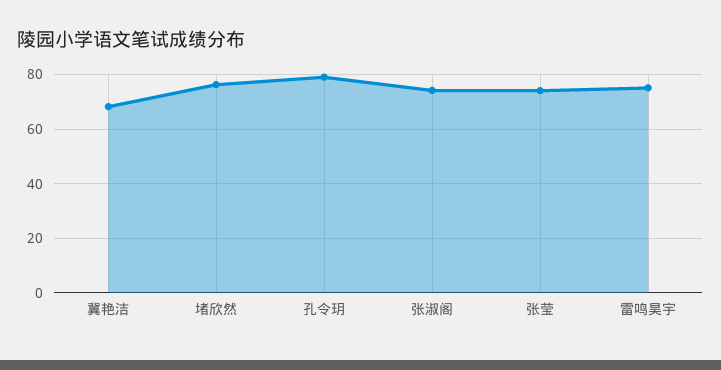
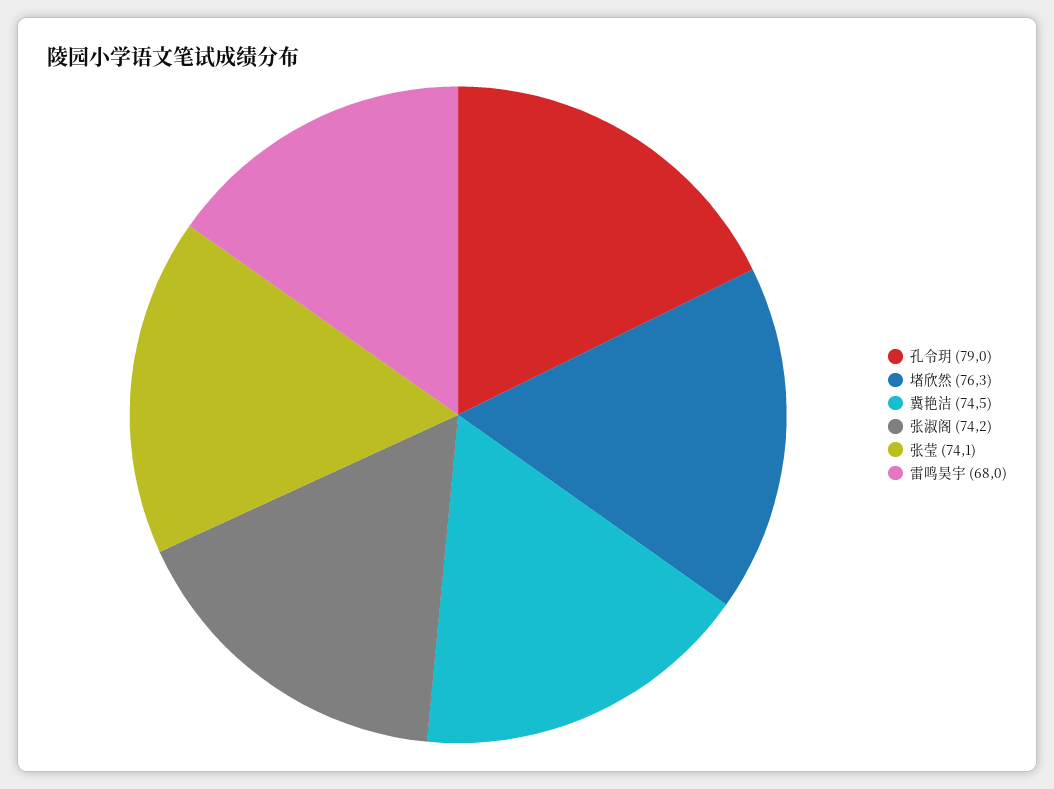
  {
-   "冀艳洁": 67.5,
+   "冀艳洁": 74.5,
    "堵欣然": 76.3,
    "孔令玥": 79,
    "张淑阁": 74.2,
    "张莹": 74.1,
-   "雷鸣昊宇": 75
+   "雷鸣昊宇": 68
  }

